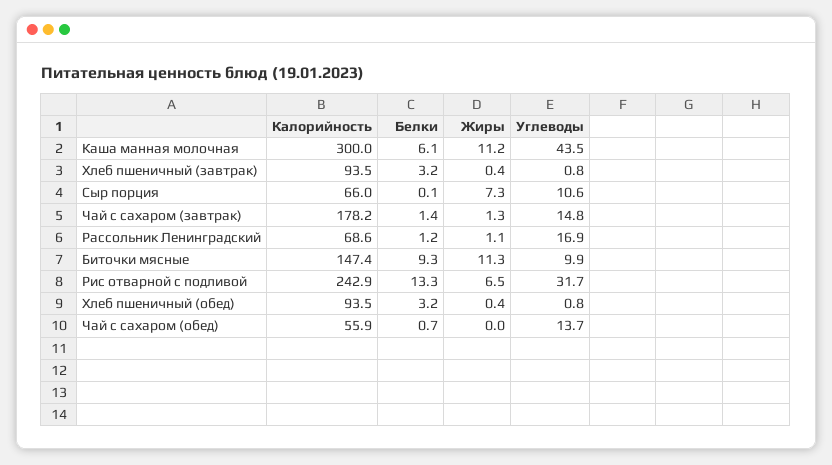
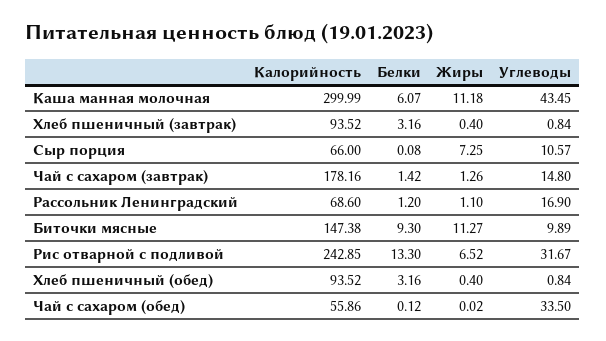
  {
    "Калорийность": {
      "Каша манная молочная": 299.99,
      "Хлеб пшеничный (завтрак)": 93.52,
      "Сыр порция": 66,
      "Чай с сахаром (завтрак)": 178.16,
      "Рассольник Ленинградский": 68.6,
      "Биточки мясные": 147.38,
      "Рис отварной с подливой": 242.85,
      "Хлеб пшеничный (обед)": 93.52,
      "Чай с сахаром (обед)": 55.86
    },
    "Белки": {
      "Каша манная молочная": 6.07,
      "Хлеб пшеничный (завтрак)": 3.16,
      "Сыр порция": 0.08,
      "Чай с сахаром (завтрак)": 1.42,
      "Рассольник Ленинградский": 1.2,
      "Биточки мясные": 9.3,
      "Рис отварной с подливой": 13.3,
      "Хлеб пшеничный (обед)": 3.16,
-     "Чай с сахаром (обед)": 0.7
+     "Чай с сахаром (обед)": 0.12
    },
    "Жиры": {
      "Каша манная молочная": 11.18,
      "Хлеб пшеничный (завтрак)": 0.4,
      "Сыр порция": 7.25,
      "Чай с сахаром (завтрак)": 1.26,
      "Рассольник Ленинградский": 1.1,
      "Биточки мясные": 11.27,
      "Рис отварной с подливой": 6.52,
      "Хлеб пшеничный (обед)": 0.4,
      "Чай с сахаром (обед)": 0.02
    },
    "Углеводы": {
      "Каша манная молочная": 43.45,
      "Хлеб пшеничный (завтрак)": 0.84,
      "Сыр порция": 10.57,
      "Чай с сахаром (завтрак)": 14.8,
      "Рассольник Ленинградский": 16.9,
      "Биточки мясные": 9.89,
      "Рис отварной с подливой": 31.67,
      "Хлеб пшеничный (обед)": 0.84,
-     "Чай с сахаром (обед)": 13.7
+     "Чай с сахаром (обед)": 33.5
    }
  }

